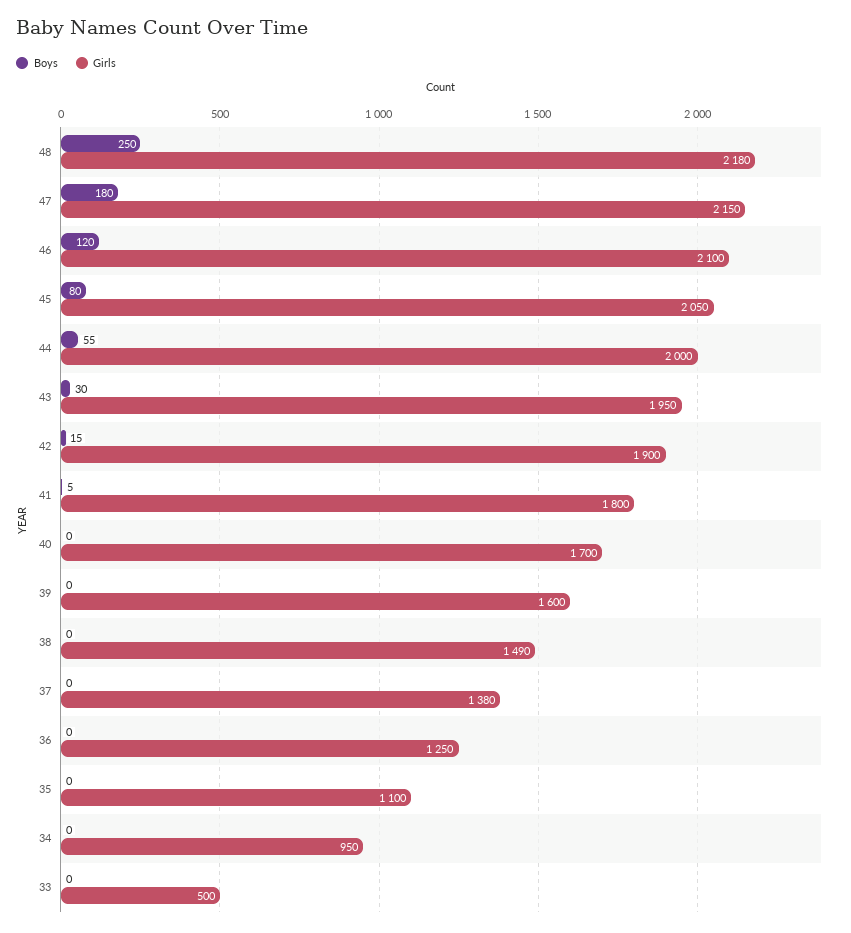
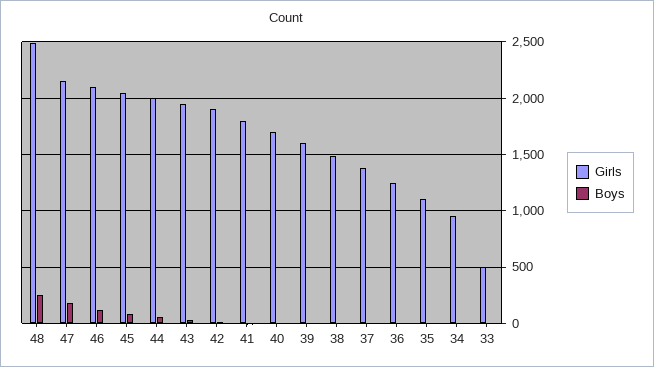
  {
    "Boys": {
      "48": 250,
      "47": 180,
      "46": 120,
      "45": 80,
      "44": 55,
      "43": 30,
      "42": 15,
      "41": 5,
      "40": 0,
      "39": 0,
      "38": 0,
      "37": 0,
      "36": 0,
      "35": 0,
      "34": 0,
      "33": 0
    },
    "Girls": {
-     "48": 2180,
+     "48": 2500,
      "47": 2150,
      "46": 2100,
      "45": 2050,
      "44": 2000,
      "43": 1950,
      "42": 1900,
      "41": 1800,
      "40": 1700,
      "39": 1600,
      "38": 1490,
      "37": 1380,
      "36": 1250,
      "35": 1100,
      "34": 950,
      "33": 500
    }
  }

